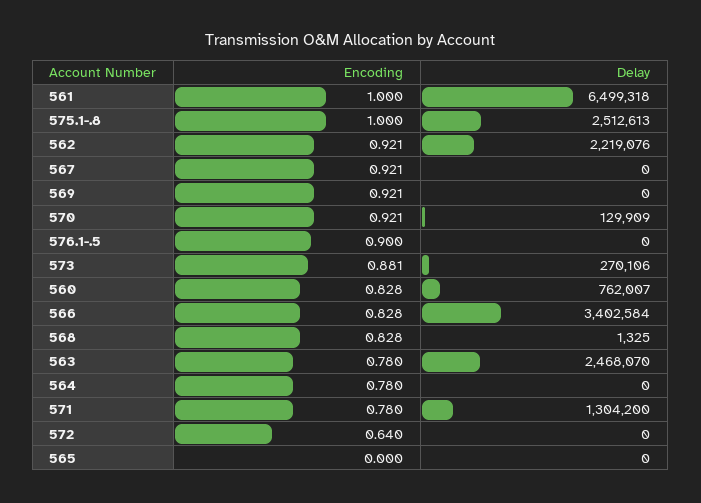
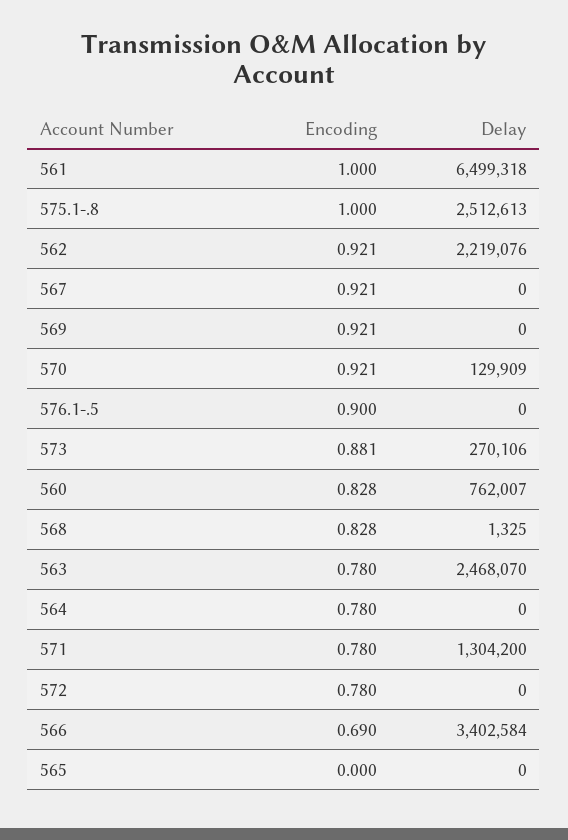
  {
    "Encoding": {
      "561": 1,
      "575.1-.8": 1,
      "562": 0.921,
      "567": 0.921,
      "569": 0.921,
      "570": 0.921,
      "576.1-.5": 0.9,
      "573": 0.881,
      "560": 0.828,
-     "566": 0.828,
+     "566": 0.69,
      "568": 0.828,
      "563": 0.78,
      "564": 0.78,
      "571": 0.78,
-     "572": 0.64,
+     "572": 0.78,
      "565": 0
    },
    "Delay": {
      "561": 6499318,
      "575.1-.8": 2512613,
      "562": 2219076,
      "567": 0,
      "569": 0,
      "570": 129909,
      "576.1-.5": 0,
      "573": 270106,
      "560": 762007,
      "566": 3402584,
      "568": 1325,
      "563": 2468070,
      "564": 0,
      "571": 1304200,
      "572": 0,
      "565": 0
    }
  }

